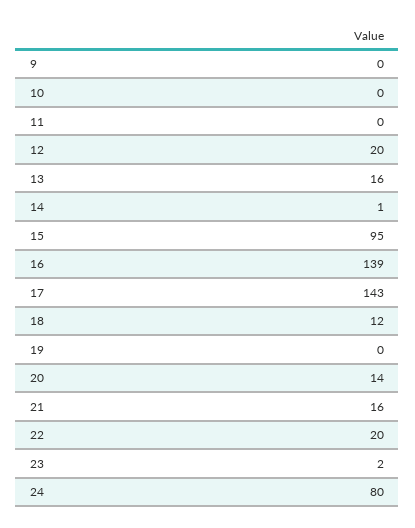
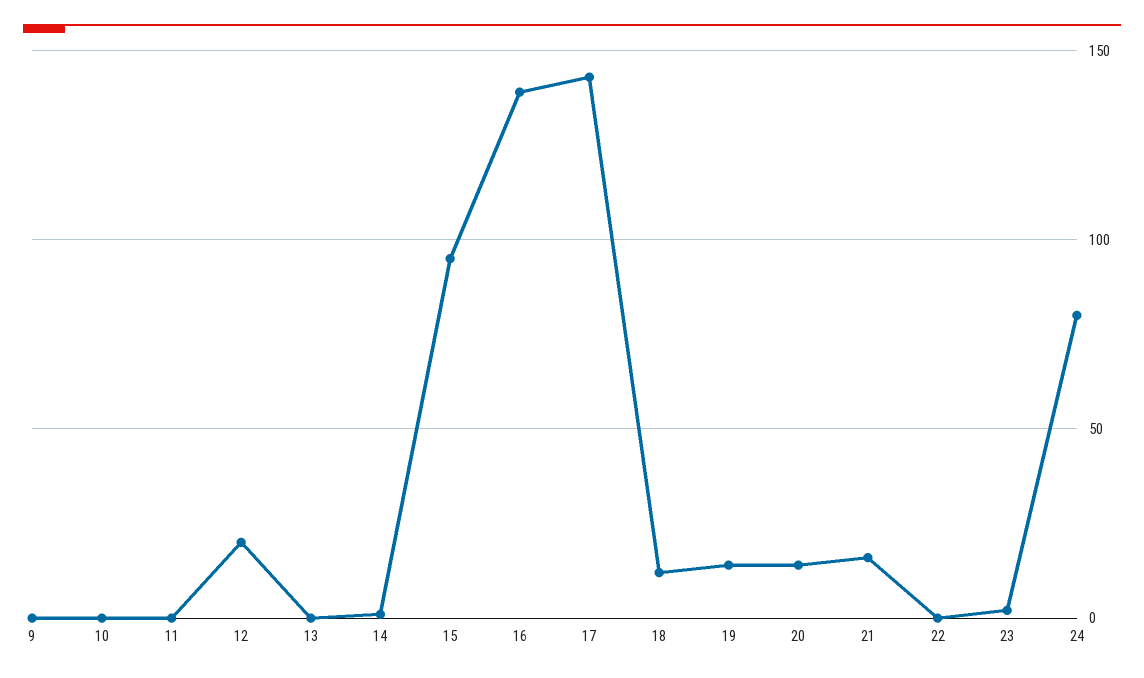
  {
    "9": 0,
    "10": 0,
    "11": 0,
    "12": 20,
-   "13": 16,
+   "13": 0,
    "14": 1,
    "15": 95,
    "16": 139,
    "17": 143,
    "18": 12,
-   "19": 0,
+   "19": 15,
    "20": 14,
    "21": 16,
-   "22": 20,
+   "22": 0,
    "23": 2,
    "24": 80
  }

